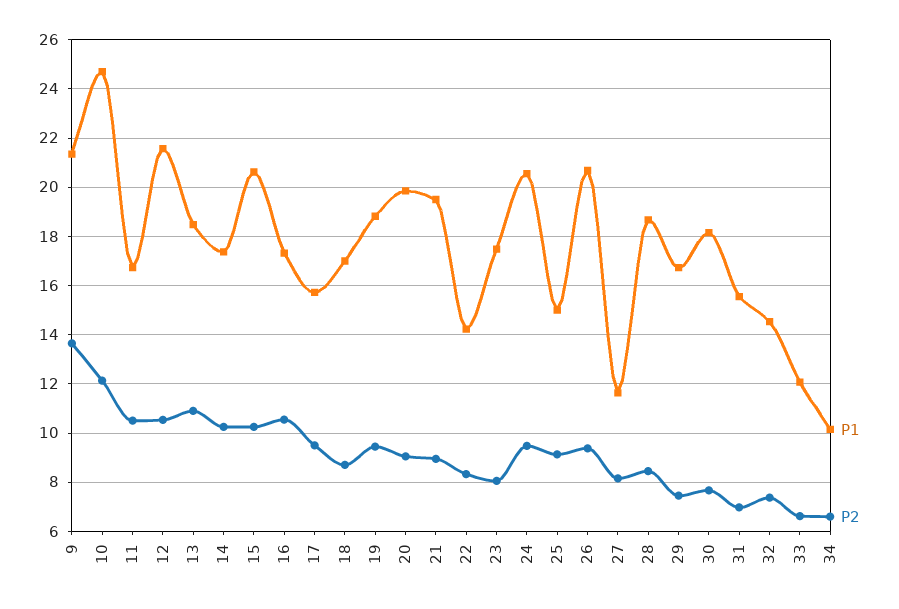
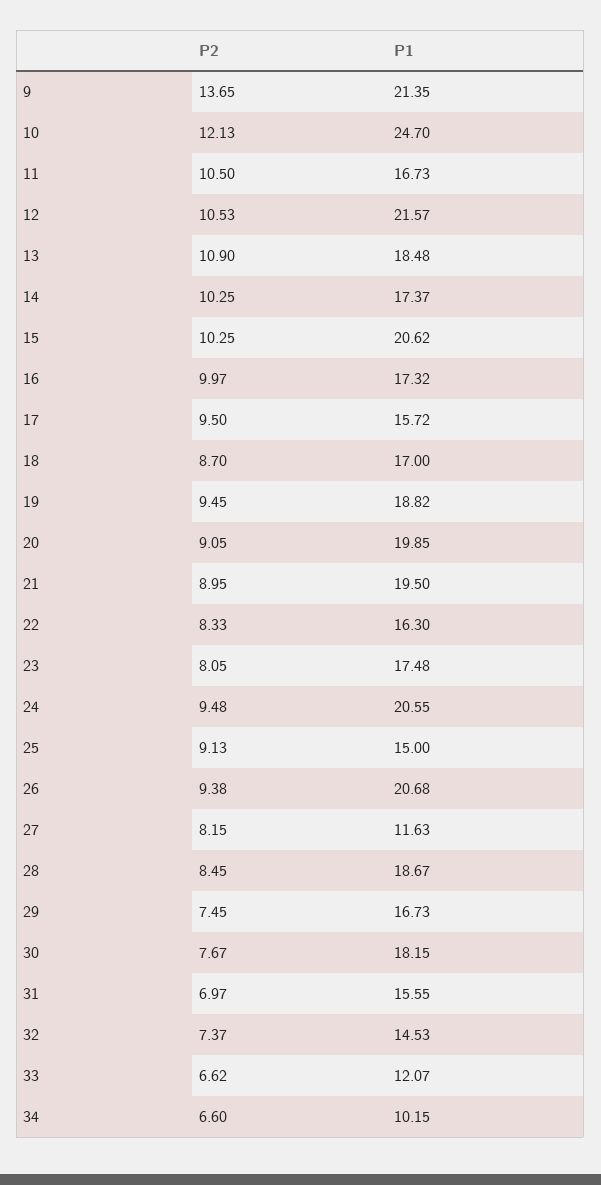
  {
    "P1": {
      "9": 21.35,
      "10": 24.7,
      "11": 16.73,
      "12": 21.57,
      "13": 18.48,
      "14": 17.37,
      "15": 20.62,
      "16": 17.32,
      "17": 15.72,
      "18": 17,
      "19": 18.82,
      "20": 19.85,
      "21": 19.5,
-     "22": 14.25,
+     "22": 16.3,
      "23": 17.48,
      "24": 20.55,
      "25": 15,
      "26": 20.68,
      "27": 11.63,
      "28": 18.67,
      "29": 16.73,
      "30": 18.15,
      "31": 15.55,
      "32": 14.53,
      "33": 12.07,
      "34": 10.15
    },
    "P2": {
      "9": 13.65,
      "10": 12.13,
      "11": 10.5,
      "12": 10.53,
      "13": 10.9,
      "14": 10.25,
      "15": 10.25,
-     "16": 10.5,
+     "16": 9.97,
      "17": 9.5,
      "18": 8.7,
      "19": 9.45,
      "20": 9.05,
      "21": 8.95,
      "22": 8.33,
      "23": 8.05,
      "24": 9.48,
      "25": 9.13,
      "26": 9.38,
      "27": 8.15,
      "28": 8.45,
      "29": 7.45,
      "30": 7.67,
      "31": 6.97,
      "32": 7.37,
      "33": 6.62,
      "34": 6.6
    }
  }

